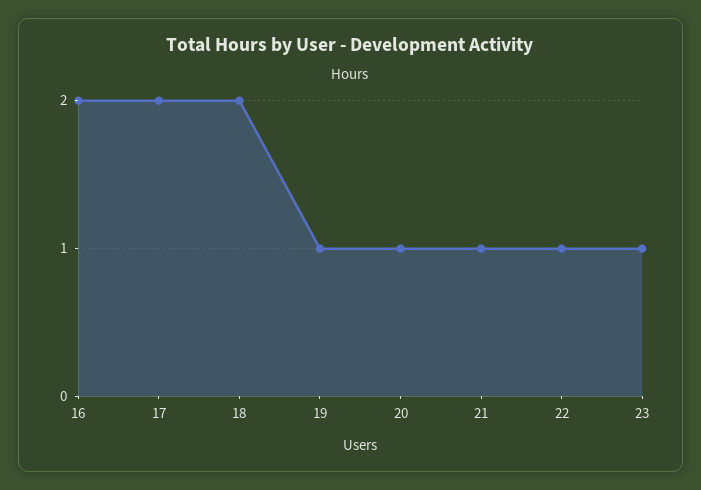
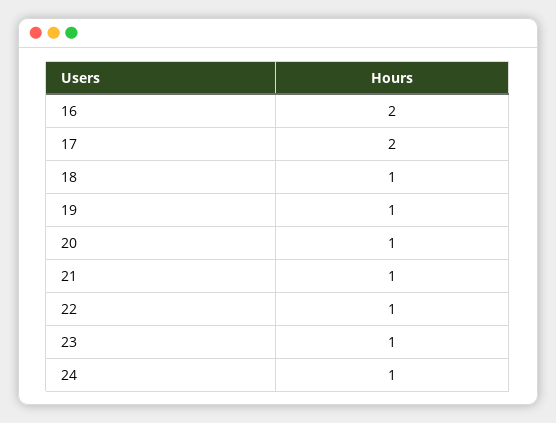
  {
    "16": 2,
    "17": 2,
-   "18": 2,
+   "18": 1,
    "19": 1,
    "20": 1,
    "21": 1,
    "22": 1,
-   "23": 1
+   "23": 1,
+   "24": 1
  }

